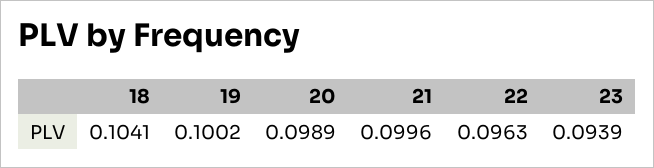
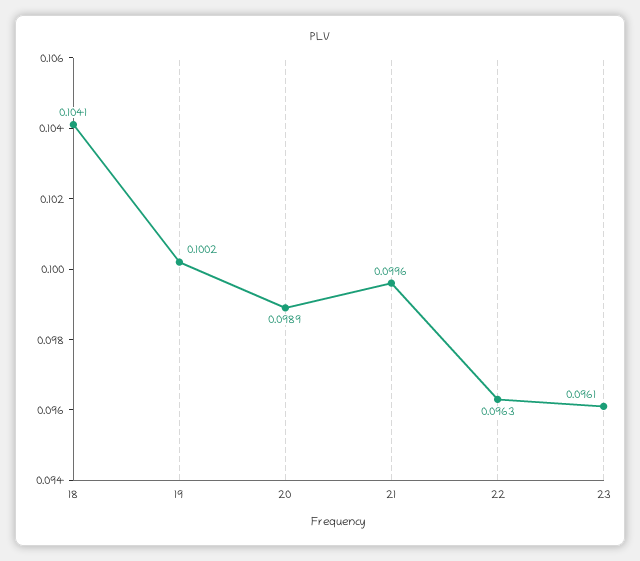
  {
    "18": 0.1041,
    "19": 0.1002,
    "20": 0.0989,
    "21": 0.0996,
    "22": 0.0963,
-   "23": 0.0939
+   "23": 0.0961
  }

